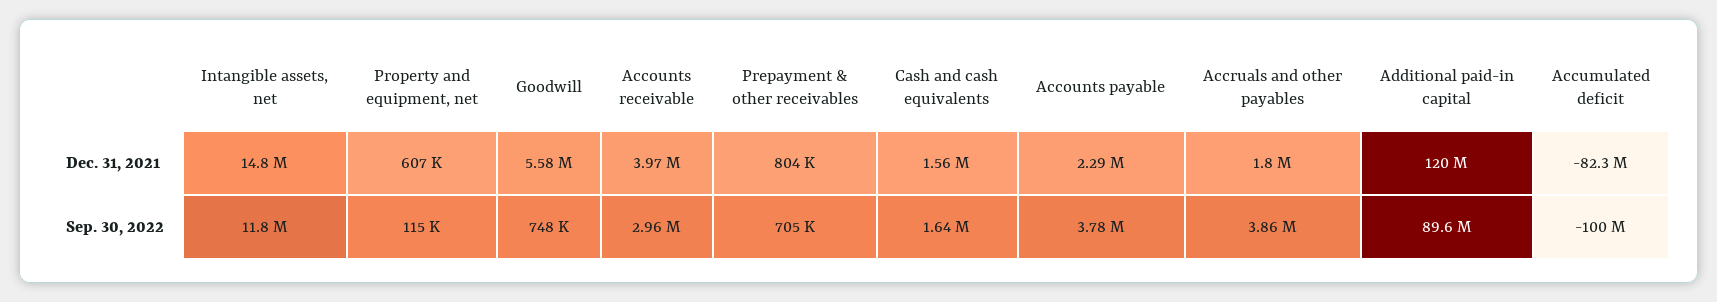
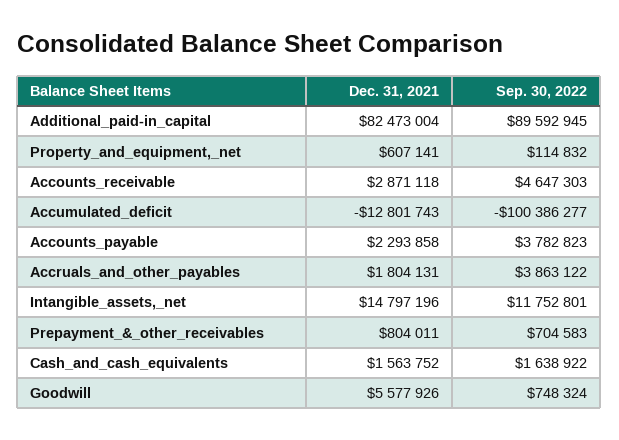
  {
    "Intangible assets, net": {
      "Dec. 31, 2021": 14797196,
      "Sep. 30, 2022": 11752801
    },
    "Property and equipment, net": {
      "Dec. 31, 2021": 607141,
      "Sep. 30, 2022": 114832
    },
    "Goodwill": {
      "Dec. 31, 2021": 5577926,
      "Sep. 30, 2022": 748324
    },
    "Accounts receivable": {
-     "Dec. 31, 2021": 3970000,
+     "Dec. 31, 2021": 2871118,
-     "Sep. 30, 2022": 2960000
+     "Sep. 30, 2022": 4647303
    },
    "Prepayment & other receivables": {
      "Dec. 31, 2021": 804011,
      "Sep. 30, 2022": 704583
    },
    "Cash and cash equivalents": {
      "Dec. 31, 2021": 1563752,
      "Sep. 30, 2022": 1638922
    },
    "Accounts payable": {
      "Dec. 31, 2021": 2293858,
      "Sep. 30, 2022": 3782823
    },
    "Accruals and other payables": {
      "Dec. 31, 2021": 1804131,
      "Sep. 30, 2022": 3863122
    },
    "Additional paid-in capital": {
-     "Dec. 31, 2021": 120000000,
+     "Dec. 31, 2021": 82473004,
      "Sep. 30, 2022": 89592945
    },
    "Accumulated deficit": {
-     "Dec. 31, 2021": -82300000,
+     "Dec. 31, 2021": -12801743,
      "Sep. 30, 2022": -100386277
    }
  }

